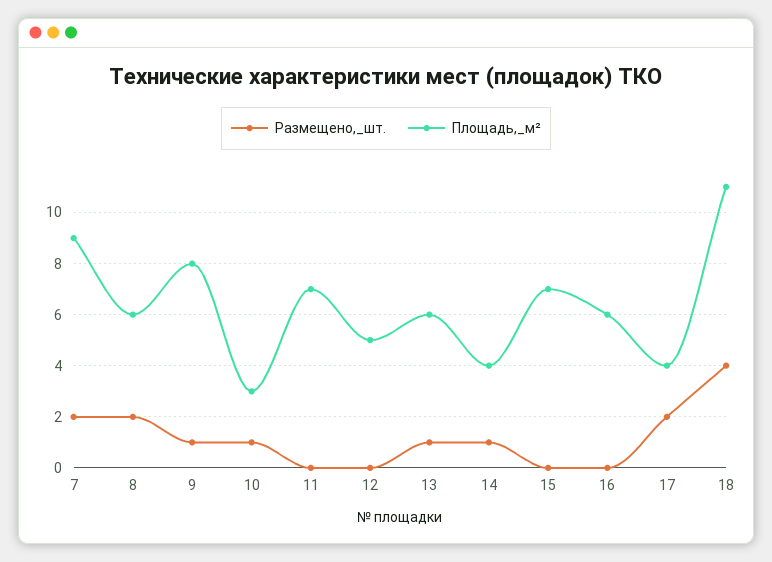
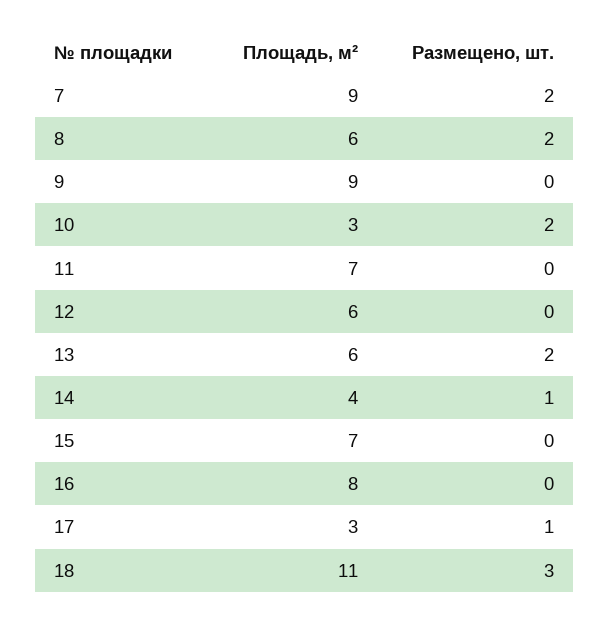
  {
    "Размещено,_шт.": {
      "7": 2,
      "8": 2,
-     "9": 1,
+     "9": 0,
-     "10": 1,
+     "10": 2,
      "11": 0,
      "12": 0,
-     "13": 1,
+     "13": 2,
      "14": 1,
      "15": 0,
      "16": 0,
-     "17": 2,
+     "17": 1,
-     "18": 4
+     "18": 3
    },
    "Площадь,_м²": {
      "7": 9,
      "8": 6,
-     "9": 8,
+     "9": 9,
      "10": 3,
      "11": 7,
-     "12": 5,
+     "12": 6,
      "13": 6,
      "14": 4,
      "15": 7,
-     "16": 6,
+     "16": 8,
-     "17": 4,
+     "17": 3,
      "18": 11
    }
  }

